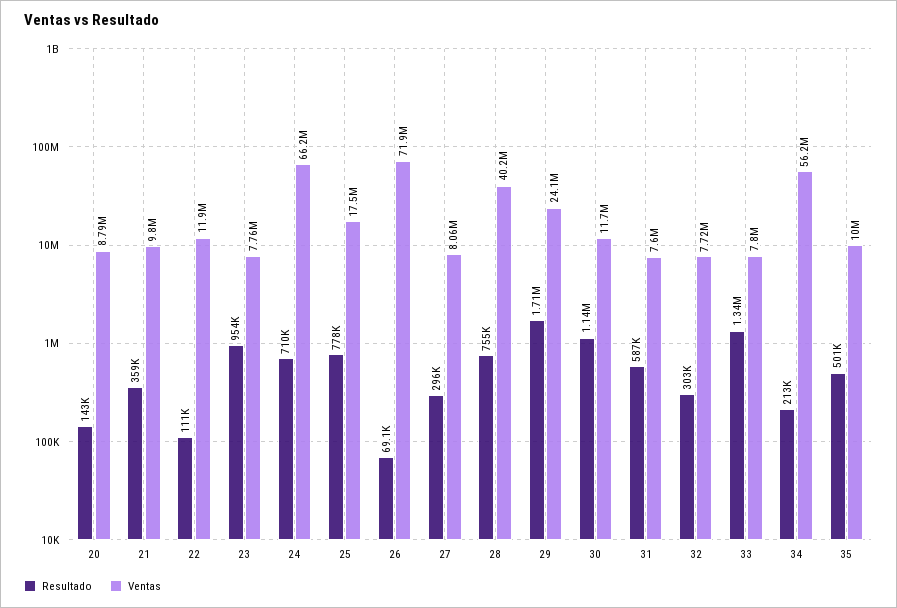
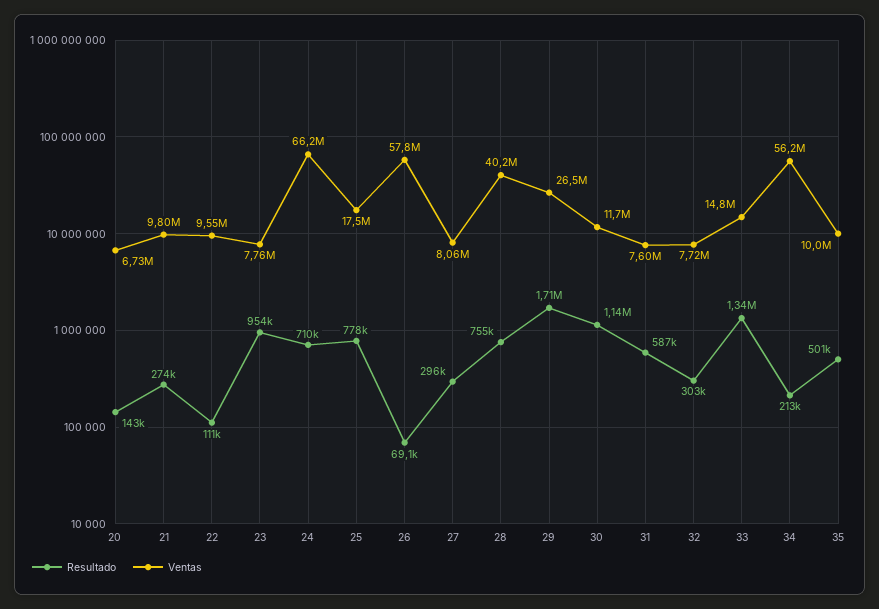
  {
    "Resultado": {
      "20": 143000,
-     "21": 359000,
+     "21": 274000,
      "22": 111000,
      "23": 954000,
      "24": 710000,
      "25": 778000,
      "26": 69100,
      "27": 296000,
      "28": 755000,
      "29": 1710000,
      "30": 1140000,
      "31": 587000,
      "32": 303000,
      "33": 1340000,
      "34": 213000,
      "35": 501000
    },
    "Ventas": {
-     "20": 8790000,
+     "20": 6730000,
      "21": 9800000,
-     "22": 11900000,
+     "22": 9550000,
      "23": 7760000,
      "24": 66200000,
      "25": 17500000,
-     "26": 71900000,
+     "26": 57800000,
      "27": 8060000,
      "28": 40200000,
-     "29": 24100000,
+     "29": 26500000,
      "30": 11700000,
      "31": 7600000,
      "32": 7720000,
-     "33": 7800000,
+     "33": 14800000,
      "34": 56200000,
      "35": 10000000
    }
  }

